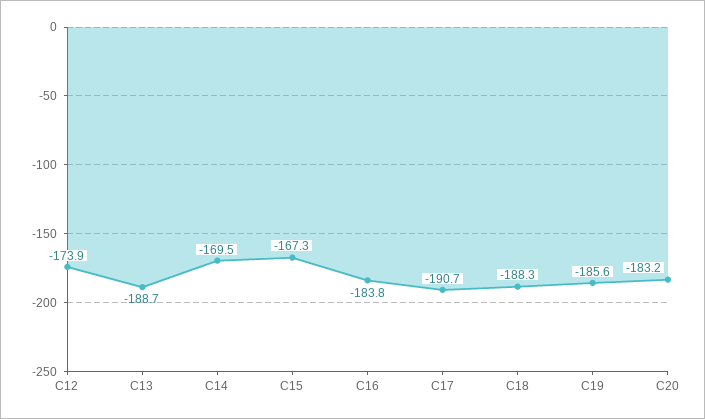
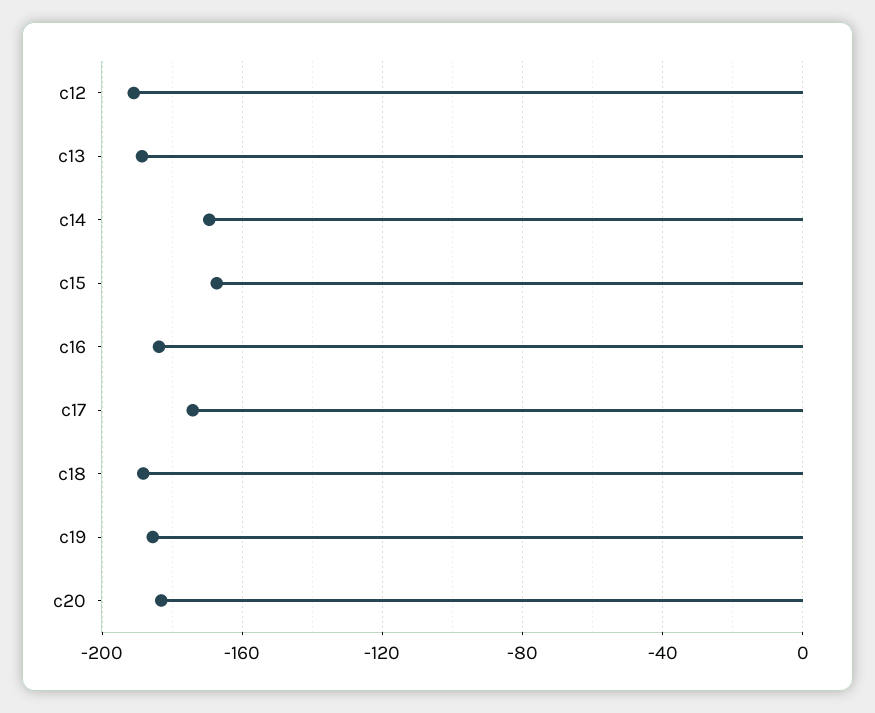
  {
-   "C12": -173.9,
+   "C12": -190,
    "C13": -188.7,
    "C14": -169.5,
    "C15": -167.3,
    "C16": -183.8,
-   "C17": -190.7,
+   "C17": -175,
    "C18": -188.3,
    "C19": -185.6,
    "C20": -183.2
  }

